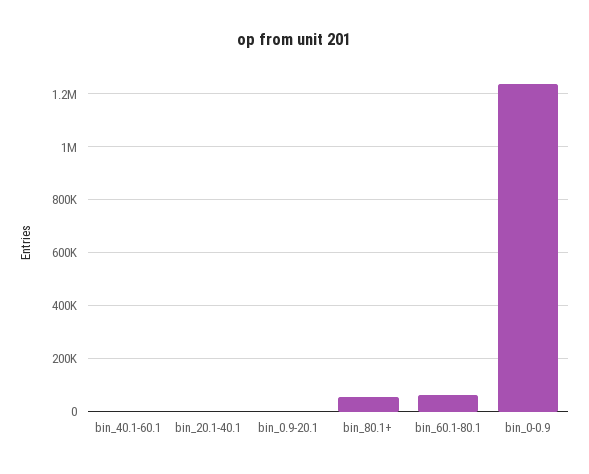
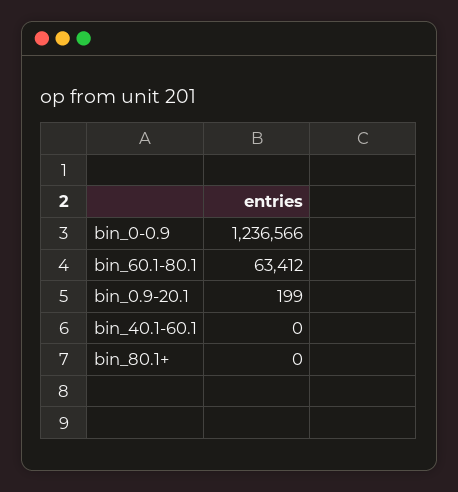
  {
    "bin_40.1-60.1": 0,
-   "bin_20.1-40.1": 0,
    "bin_0.9-20.1": 199,
-   "bin_80.1+": 50000,
+   "bin_80.1+": 0,
    "bin_60.1-80.1": 63412,
    "bin_0-0.9": 1236566
  }

